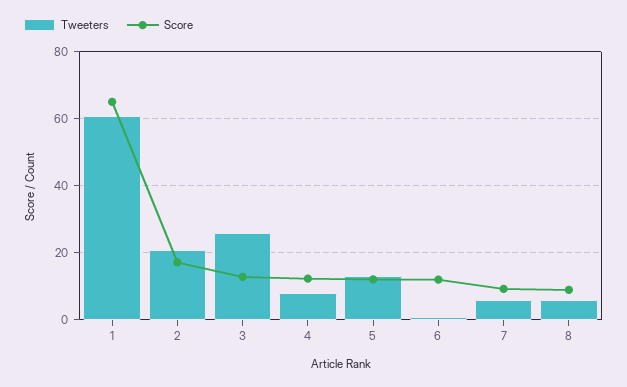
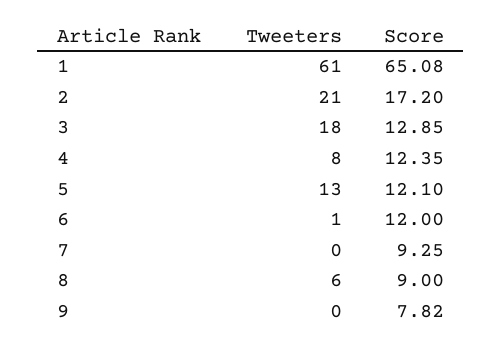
  {
    "Tweeters": {
      "1": 61,
      "2": 21,
-     "3": 26,
+     "3": 18,
      "4": 8,
      "5": 13,
      "6": 1,
-     "7": 6,
+     "7": 0,
-     "8": 6
+     "8": 6,
+     "9": 0
    },
    "Score": {
      "1": 65.08,
      "2": 17.2,
      "3": 12.85,
      "4": 12.35,
      "5": 12.1,
      "6": 12,
      "7": 9.25,
-     "8": 9
+     "8": 9,
+     "9": 7.82
    }
  }

